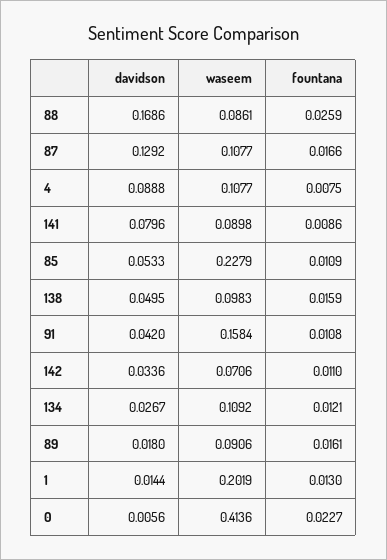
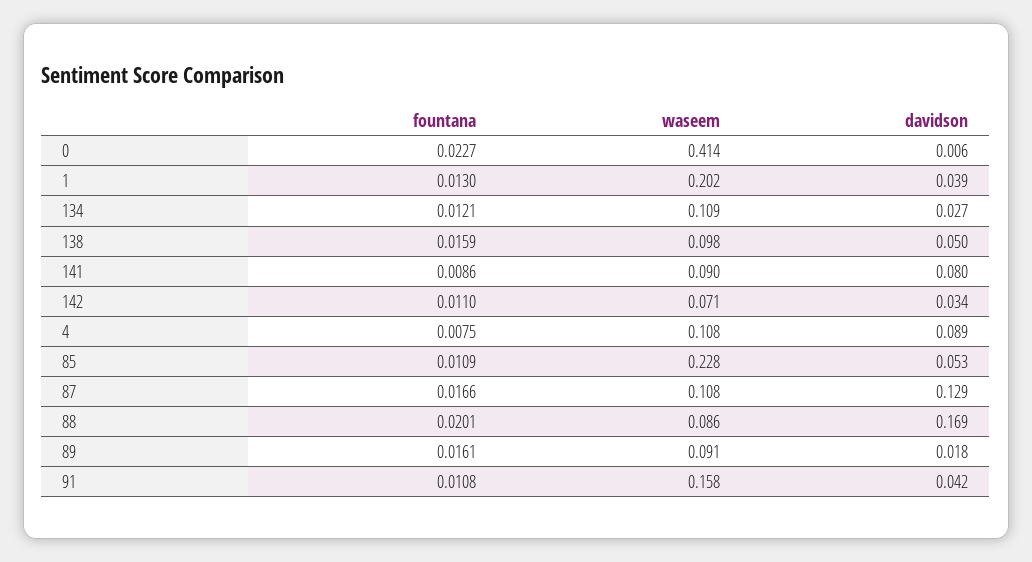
  {
    "davidson": {
      "88": 0.1686,
      "87": 0.1292,
      "4": 0.0888,
      "141": 0.0796,
      "85": 0.0533,
      "138": 0.0495,
      "91": 0.042,
      "142": 0.0336,
      "134": 0.0267,
      "89": 0.018,
-     "1": 0.0144,
+     "1": 0.039,
      "0": 0.0056
    },
    "waseem": {
      "88": 0.0861,
      "87": 0.1077,
      "4": 0.1077,
      "141": 0.0898,
      "85": 0.2279,
      "138": 0.0983,
      "91": 0.1584,
      "142": 0.0706,
      "134": 0.1092,
      "89": 0.0906,
      "1": 0.2019,
      "0": 0.4136
    },
    "fountana": {
-     "88": 0.0259,
+     "88": 0.0201,
      "87": 0.0166,
      "4": 0.0075,
      "141": 0.0086,
      "85": 0.0109,
      "138": 0.0159,
      "91": 0.0108,
      "142": 0.011,
      "134": 0.0121,
      "89": 0.0161,
      "1": 0.013,
      "0": 0.0227
    }
  }

